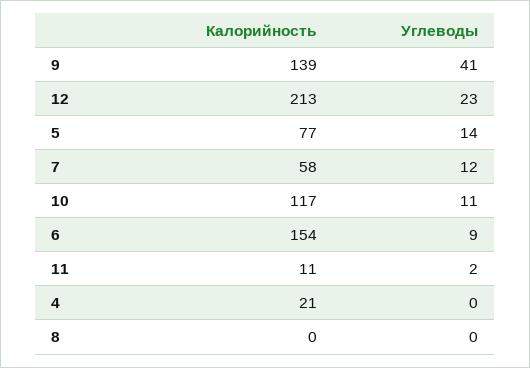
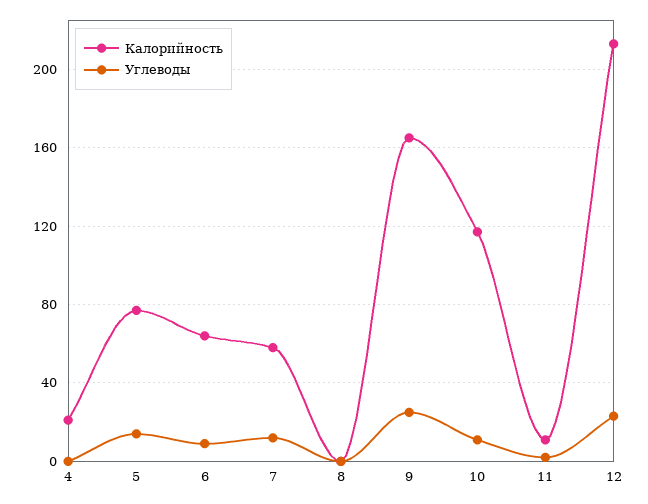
  {
    "Калорийность": {
-     "9": 139,
+     "9": 165,
      "12": 213,
      "5": 77,
      "7": 58,
      "10": 117,
-     "6": 154,
+     "6": 65,
      "11": 11,
      "4": 21,
      "8": 0
    },
    "Углеводы": {
-     "9": 41,
+     "9": 25,
      "12": 23,
      "5": 14,
      "7": 12,
      "10": 11,
      "6": 9,
      "11": 2,
      "4": 0,
      "8": 0
    }
  }

